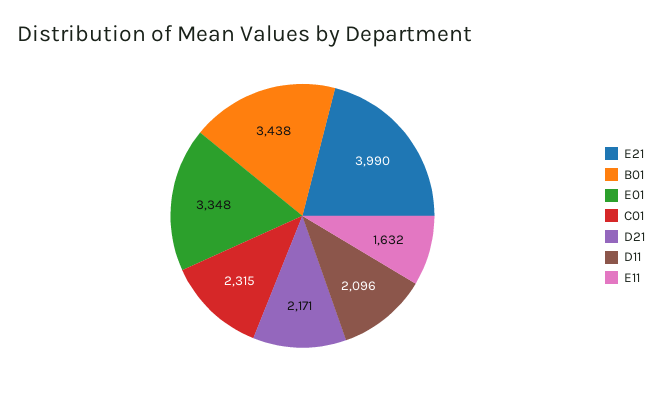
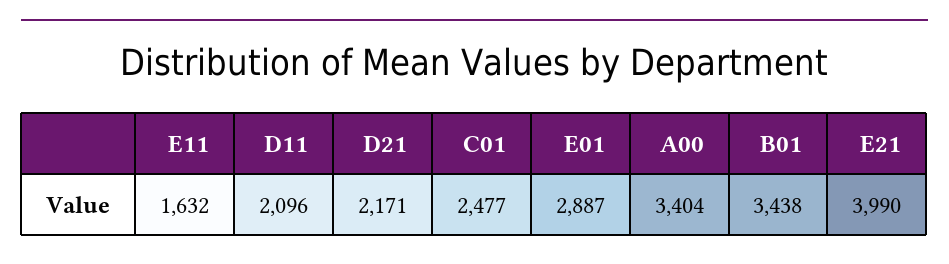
  {
    "E21": 3990,
    "B01": 3438,
-   "E01": 3348,
+   "E01": 2887,
-   "C01": 2315,
+   "C01": 2477,
    "D21": 2171,
    "D11": 2096,
-   "E11": 1632
+   "E11": 1632,
+   "A00": 3404
  }

